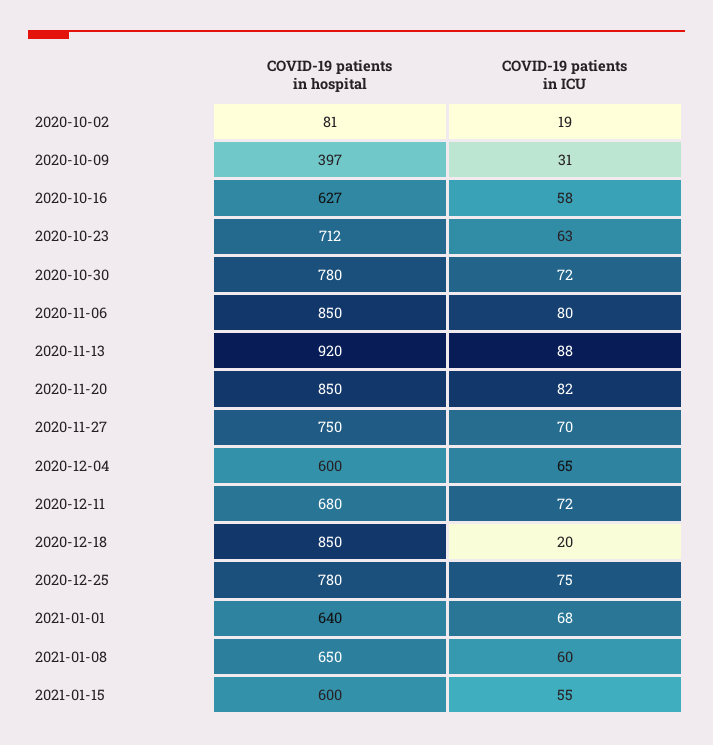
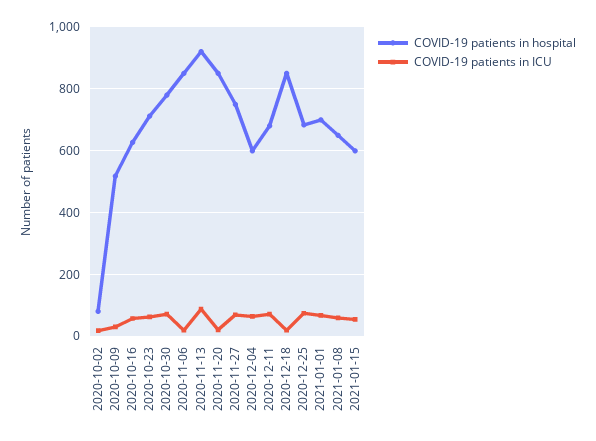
  {
    "COVID-19 patients in hospital": {
      "2020-10-02": 81,
-     "2020-10-09": 397,
+     "2020-10-09": 520,
      "2020-10-16": 627,
      "2020-10-23": 712,
      "2020-10-30": 780,
      "2020-11-06": 850,
      "2020-11-13": 920,
      "2020-11-20": 850,
      "2020-11-27": 750,
      "2020-12-04": 600,
      "2020-12-11": 680,
      "2020-12-18": 850,
-     "2020-12-25": 780,
+     "2020-12-25": 680,
-     "2021-01-01": 640,
+     "2021-01-01": 700,
      "2021-01-08": 650,
      "2021-01-15": 600
    },
    "COVID-19 patients in ICU": {
      "2020-10-02": 19,
      "2020-10-09": 31,
      "2020-10-16": 58,
      "2020-10-23": 63,
      "2020-10-30": 72,
-     "2020-11-06": 80,
+     "2020-11-06": 20,
      "2020-11-13": 88,
-     "2020-11-20": 82,
+     "2020-11-20": 20,
      "2020-11-27": 70,
      "2020-12-04": 65,
      "2020-12-11": 72,
      "2020-12-18": 20,
      "2020-12-25": 75,
      "2021-01-01": 68,
      "2021-01-08": 60,
      "2021-01-15": 55
    }
  }

